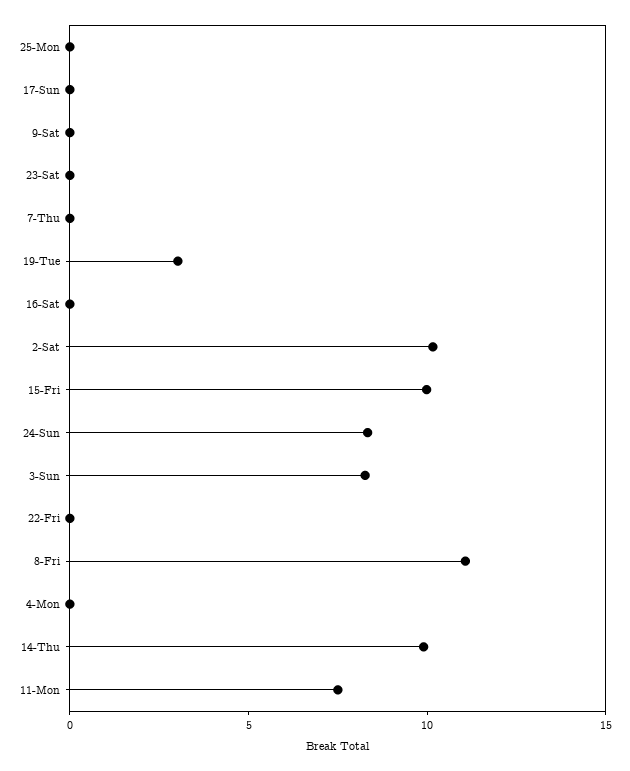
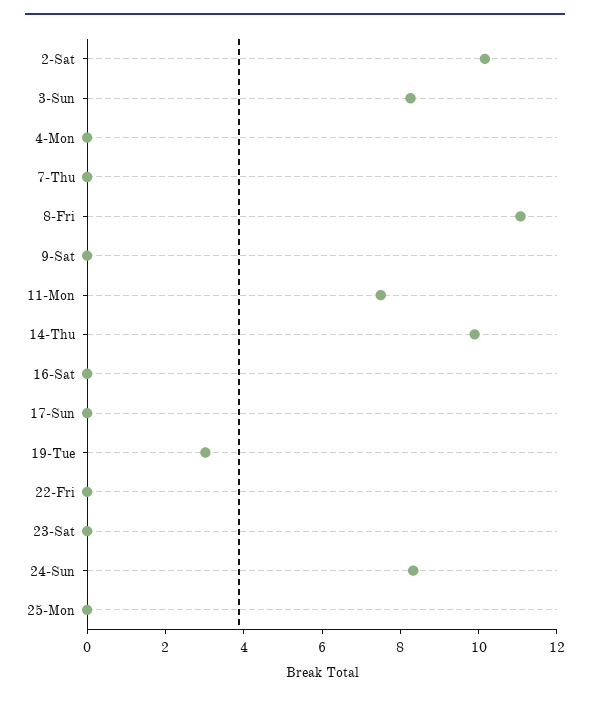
  {
    "25-Mon": 0,
    "17-Sun": 0,
    "9-Sat": 0,
    "23-Sat": 0,
    "7-Thu": 0,
    "19-Tue": 3,
    "16-Sat": 0,
    "2-Sat": 10,
-   "15-Fri": 10,
    "24-Sun": 8.5,
    "3-Sun": 8.5,
    "22-Fri": 0,
    "8-Fri": 11,
    "4-Mon": 0,
    "14-Thu": 10,
    "11-Mon": 7.5
  }

